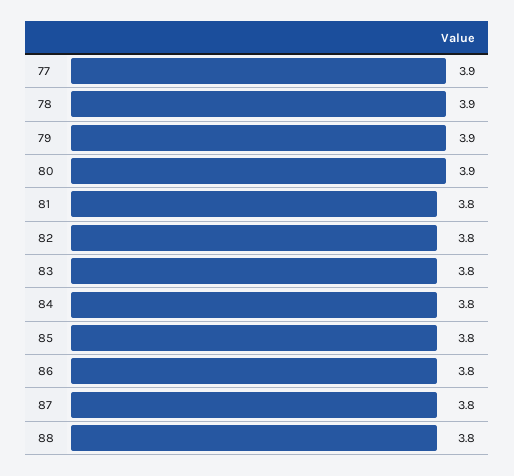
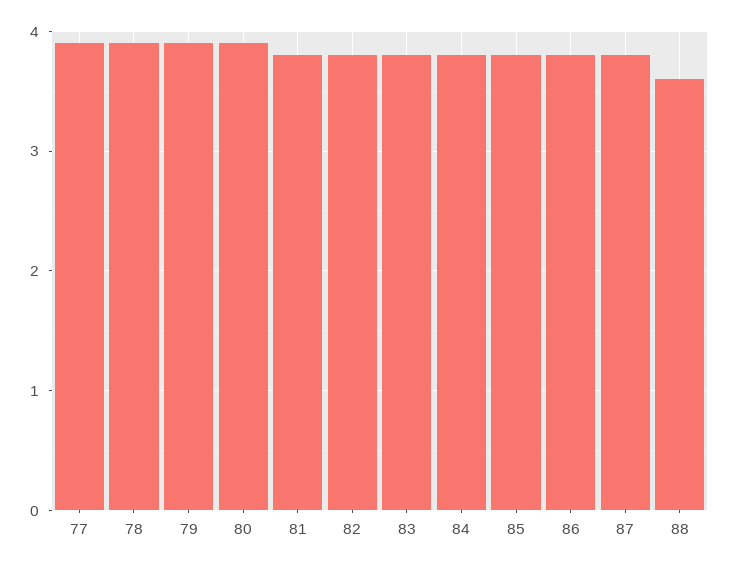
  {
    "77": 3.9,
    "78": 3.9,
    "79": 3.9,
    "80": 3.9,
    "81": 3.8,
    "82": 3.8,
    "83": 3.8,
    "84": 3.8,
    "85": 3.8,
    "86": 3.8,
    "87": 3.8,
-   "88": 3.8
+   "88": 3.6
  }

